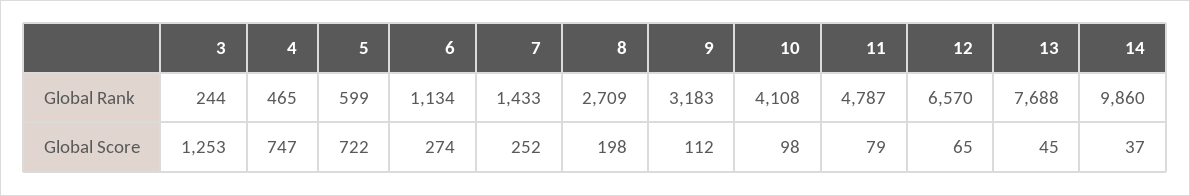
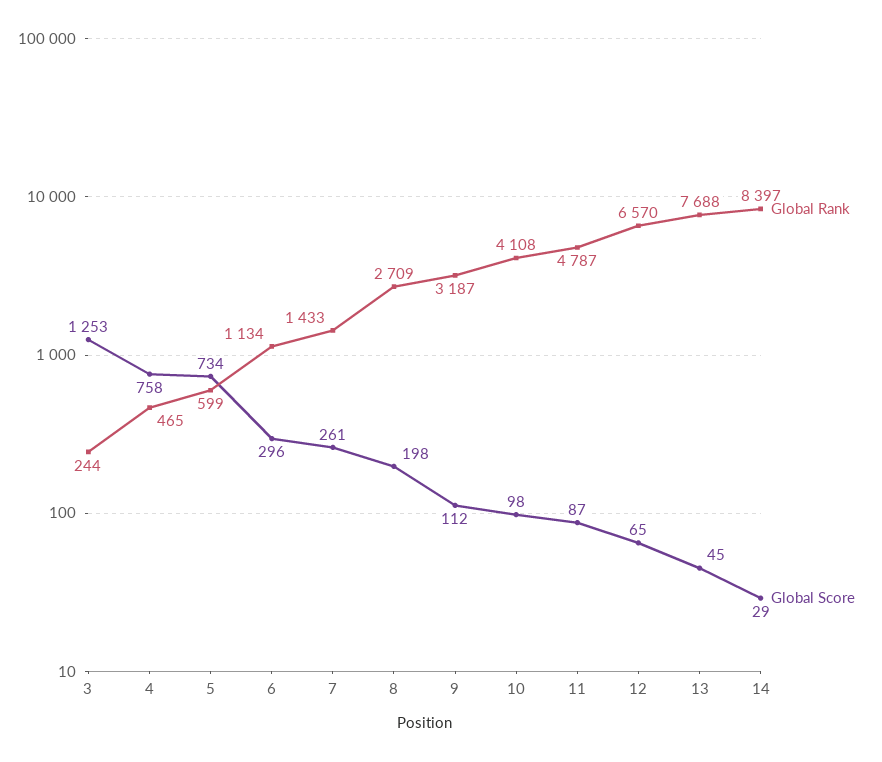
  {
    "Global Rank": {
      "3": 244,
      "4": 465,
      "5": 599,
      "6": 1134,
      "7": 1433,
      "8": 2709,
-     "9": 3183,
+     "9": 3187,
      "10": 4108,
      "11": 4787,
      "12": 6570,
      "13": 7688,
-     "14": 9860
+     "14": 8397
    },
    "Global Score": {
      "3": 1253,
-     "4": 747,
+     "4": 758,
-     "5": 722,
+     "5": 734,
-     "6": 274,
+     "6": 296,
-     "7": 252,
+     "7": 261,
      "8": 198,
      "9": 112,
      "10": 98,
-     "11": 79,
+     "11": 87,
      "12": 65,
      "13": 45,
-     "14": 37
+     "14": 29
    }
  }

